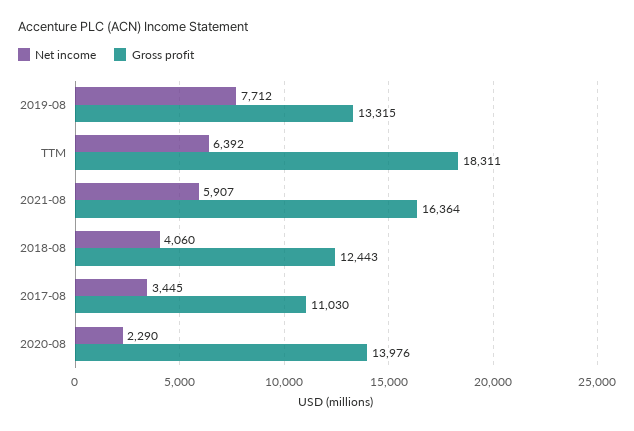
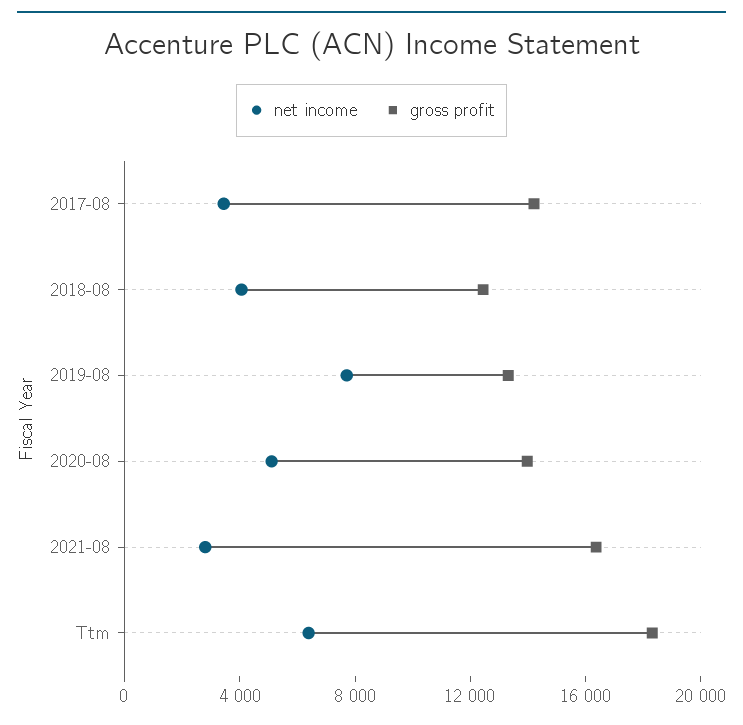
  {
    "Net income": {
      "2019-08": 7712,
      "TTM": 6392,
-     "2021-08": 5907,
+     "2021-08": 3000,
      "2018-08": 4060,
      "2017-08": 3445,
-     "2020-08": 2290
+     "2020-08": 5000
    },
    "Gross profit": {
      "2019-08": 13315,
      "TTM": 18311,
      "2021-08": 16364,
      "2018-08": 12443,
-     "2017-08": 11030,
+     "2017-08": 14000,
      "2020-08": 13976
    }
  }

